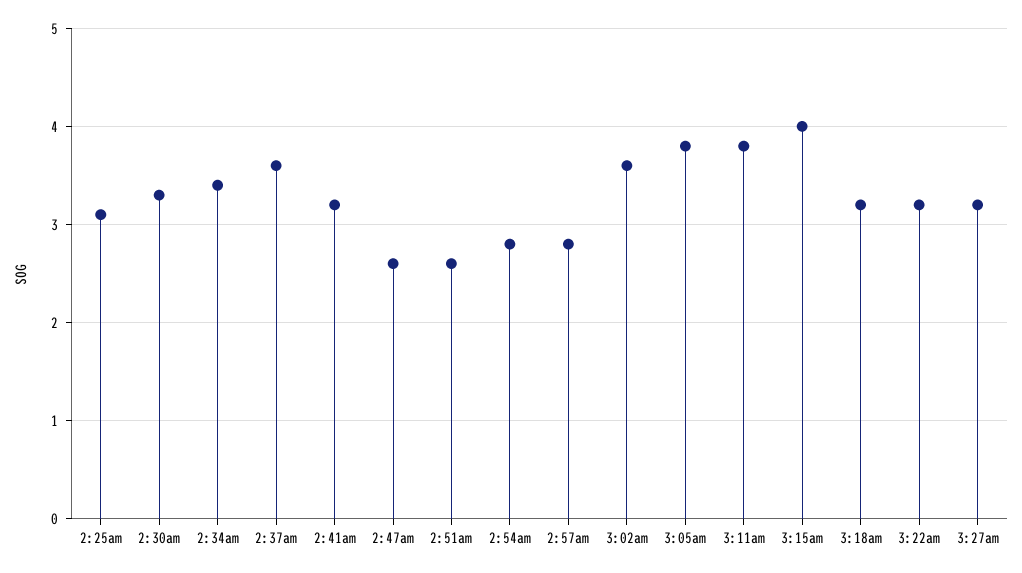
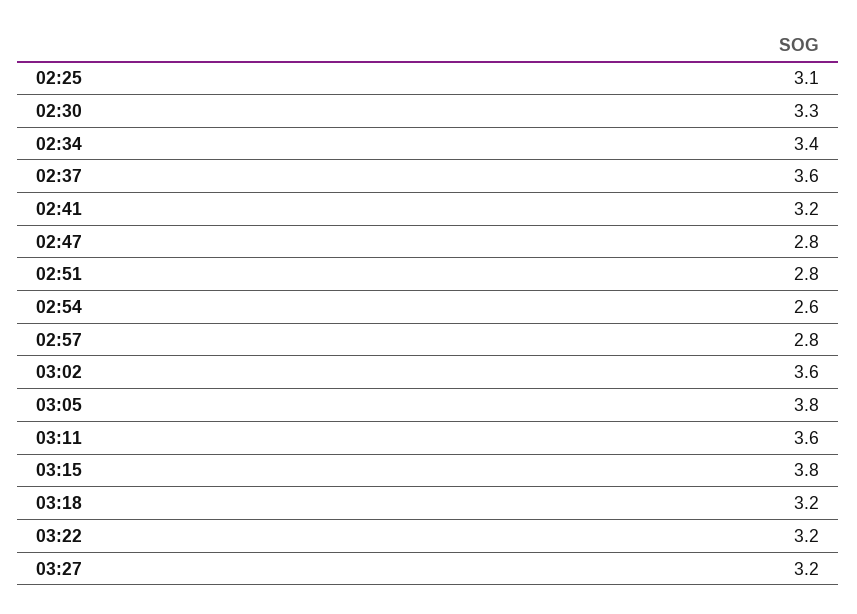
  {
    "2:25am": 3.1,
    "2:30am": 3.3,
    "2:34am": 3.4,
    "2:37am": 3.6,
    "2:41am": 3.2,
-   "2:47am": 2.6,
+   "2:47am": 2.8,
-   "2:51am": 2.6,
+   "2:51am": 2.8,
-   "2:54am": 2.8,
+   "2:54am": 2.6,
    "2:57am": 2.8,
    "3:02am": 3.6,
    "3:05am": 3.8,
-   "3:11am": 3.8,
+   "3:11am": 3.6,
-   "3:15am": 4,
+   "3:15am": 3.8,
    "3:18am": 3.2,
    "3:22am": 3.2,
    "3:27am": 3.2
  }

